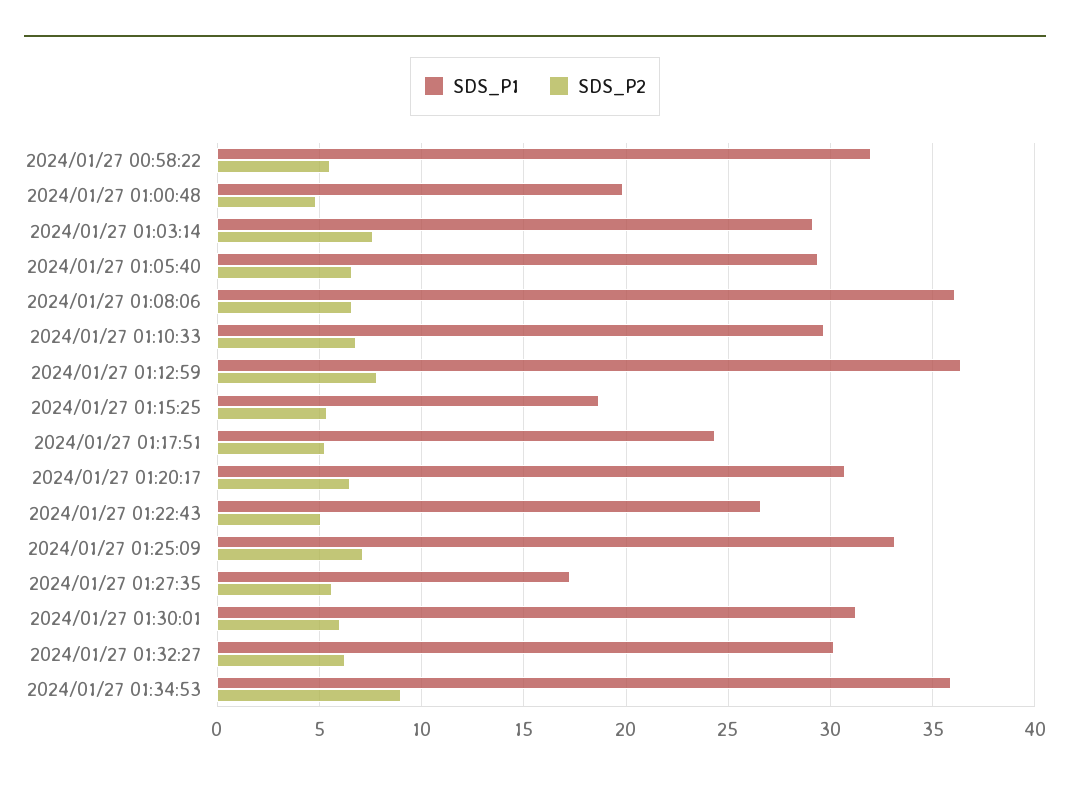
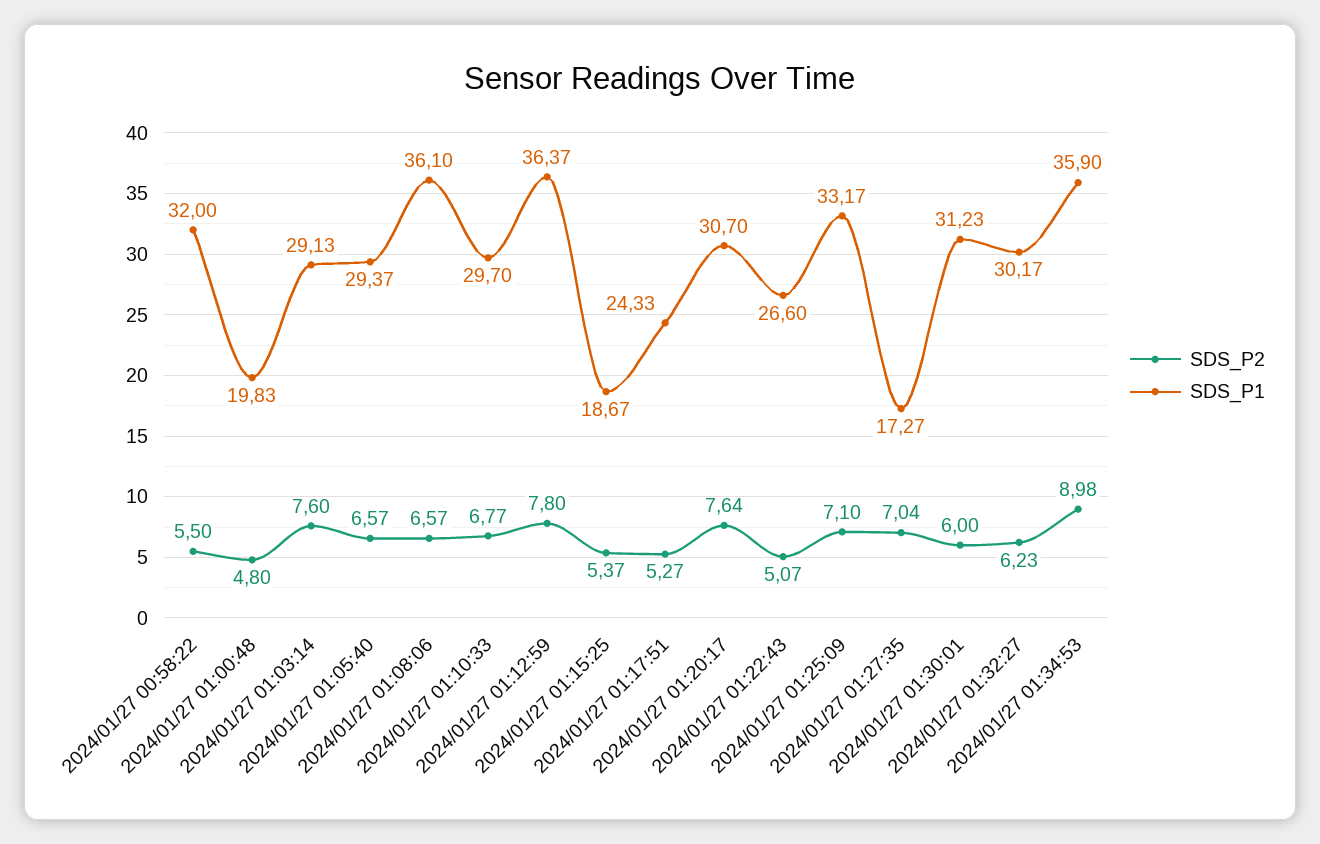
  {
    "SDS_P1": {
      "2024/01/27 00:58:22": 32,
      "2024/01/27 01:00:48": 19.83,
      "2024/01/27 01:03:14": 29.13,
      "2024/01/27 01:05:40": 29.37,
      "2024/01/27 01:08:06": 36.1,
      "2024/01/27 01:10:33": 29.7,
      "2024/01/27 01:12:59": 36.37,
      "2024/01/27 01:15:25": 18.67,
      "2024/01/27 01:17:51": 24.33,
      "2024/01/27 01:20:17": 30.7,
      "2024/01/27 01:22:43": 26.6,
      "2024/01/27 01:25:09": 33.17,
      "2024/01/27 01:27:35": 17.27,
      "2024/01/27 01:30:01": 31.23,
      "2024/01/27 01:32:27": 30.17,
      "2024/01/27 01:34:53": 35.9
    },
    "SDS_P2": {
      "2024/01/27 00:58:22": 5.5,
      "2024/01/27 01:00:48": 4.8,
      "2024/01/27 01:03:14": 7.6,
      "2024/01/27 01:05:40": 6.57,
      "2024/01/27 01:08:06": 6.57,
      "2024/01/27 01:10:33": 6.77,
      "2024/01/27 01:12:59": 7.8,
      "2024/01/27 01:15:25": 5.37,
      "2024/01/27 01:17:51": 5.27,
-     "2024/01/27 01:20:17": 6.5,
+     "2024/01/27 01:20:17": 7.64,
      "2024/01/27 01:22:43": 5.07,
      "2024/01/27 01:25:09": 7.1,
-     "2024/01/27 01:27:35": 5.5,
+     "2024/01/27 01:27:35": 7.04,
      "2024/01/27 01:30:01": 6,
      "2024/01/27 01:32:27": 6.23,
      "2024/01/27 01:34:53": 8.98
    }
  }

